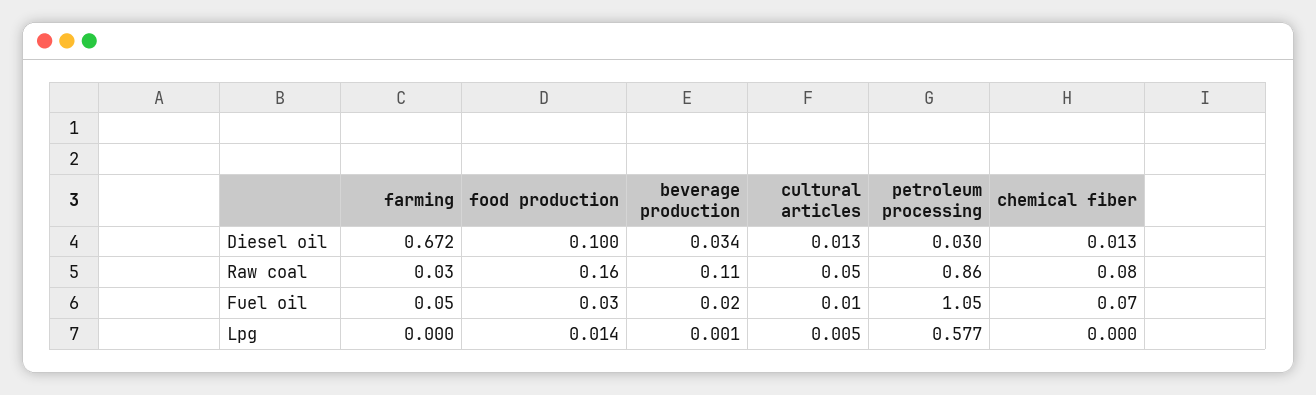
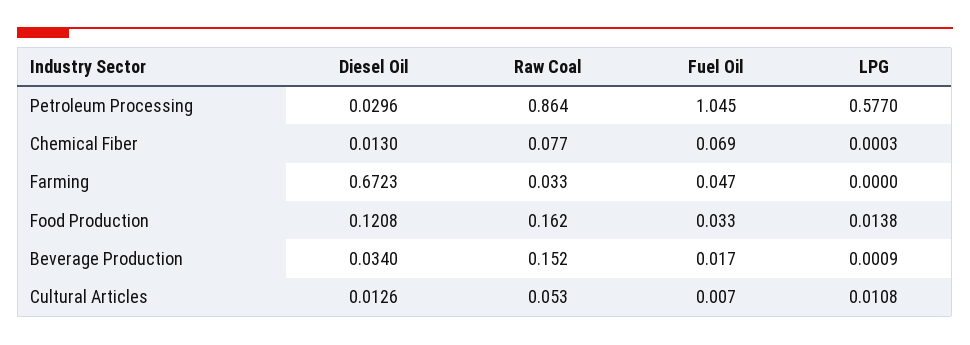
  {
    "farming": {
      "Diesel oil": 0.6723,
      "Raw coal": 0.033,
      "Fuel oil": 0.047,
      "Lpg": 0
    },
    "food production": {
-     "Diesel oil": 0.1,
+     "Diesel oil": 0.1208,
      "Raw coal": 0.162,
      "Fuel oil": 0.033,
      "Lpg": 0.0138
    },
    "beverage production": {
      "Diesel oil": 0.034,
-     "Raw coal": 0.11,
+     "Raw coal": 0.152,
      "Fuel oil": 0.017,
      "Lpg": 0.0009
    },
    "cultural articles": {
      "Diesel oil": 0.0126,
      "Raw coal": 0.053,
      "Fuel oil": 0.007,
-     "Lpg": 0.005
+     "Lpg": 0.0108
    },
    "petroleum processing": {
      "Diesel oil": 0.0296,
      "Raw coal": 0.864,
      "Fuel oil": 1.045,
      "Lpg": 0.577
    },
    "chemical fiber": {
      "Diesel oil": 0.013,
      "Raw coal": 0.077,
      "Fuel oil": 0.069,
      "Lpg": 0.0003
    }
  }

